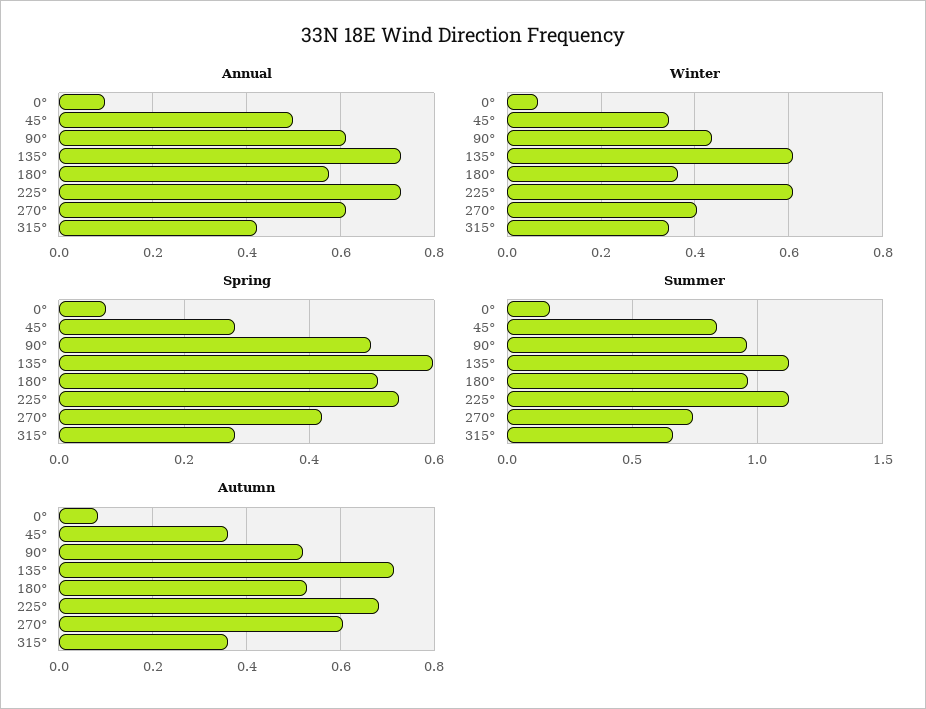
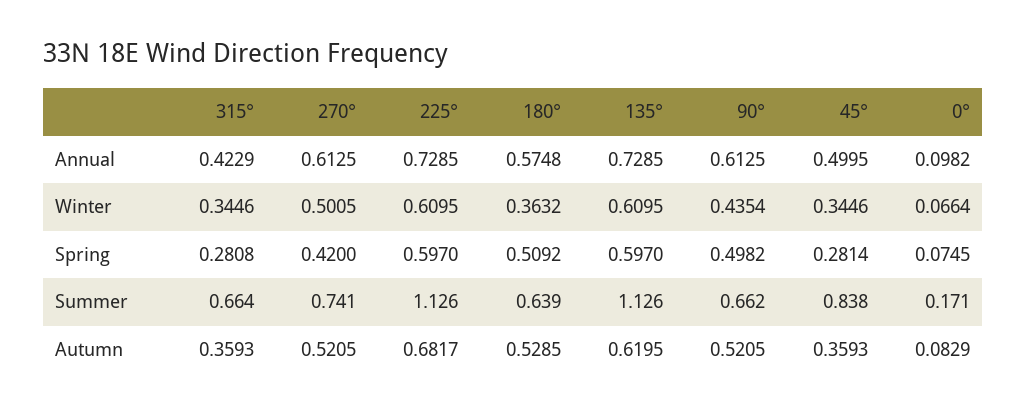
  {
    "Annual": {
      "0°": 0.0982,
      "45°": 0.4995,
      "90°": 0.6125,
      "135°": 0.7285,
      "180°": 0.5748,
      "225°": 0.7285,
      "270°": 0.6125,
      "315°": 0.4229
    },
    "Winter": {
      "0°": 0.0664,
      "45°": 0.3446,
      "90°": 0.4354,
      "135°": 0.6095,
      "180°": 0.3632,
      "225°": 0.6095,
-     "270°": 0.4,
+     "270°": 0.5005,
      "315°": 0.3446
    },
    "Spring": {
      "0°": 0.0745,
      "45°": 0.2814,
      "90°": 0.4982,
      "135°": 0.597,
      "180°": 0.5092,
-     "225°": 0.54,
+     "225°": 0.597,
      "270°": 0.42,
      "315°": 0.2808
    },
    "Summer": {
      "0°": 0.171,
      "45°": 0.838,
-     "90°": 0.95,
+     "90°": 0.662,
      "135°": 1.126,
-     "180°": 0.95,
+     "180°": 0.639,
      "225°": 1.126,
      "270°": 0.741,
      "315°": 0.664
    },
    "Autumn": {
      "0°": 0.0829,
      "45°": 0.3593,
      "90°": 0.5205,
-     "135°": 0.72,
+     "135°": 0.6195,
      "180°": 0.5285,
      "225°": 0.6817,
-     "270°": 0.6,
+     "270°": 0.5205,
      "315°": 0.3593
    }
  }

